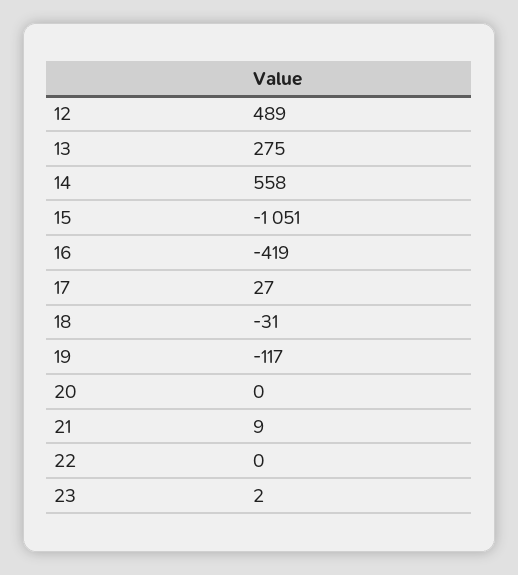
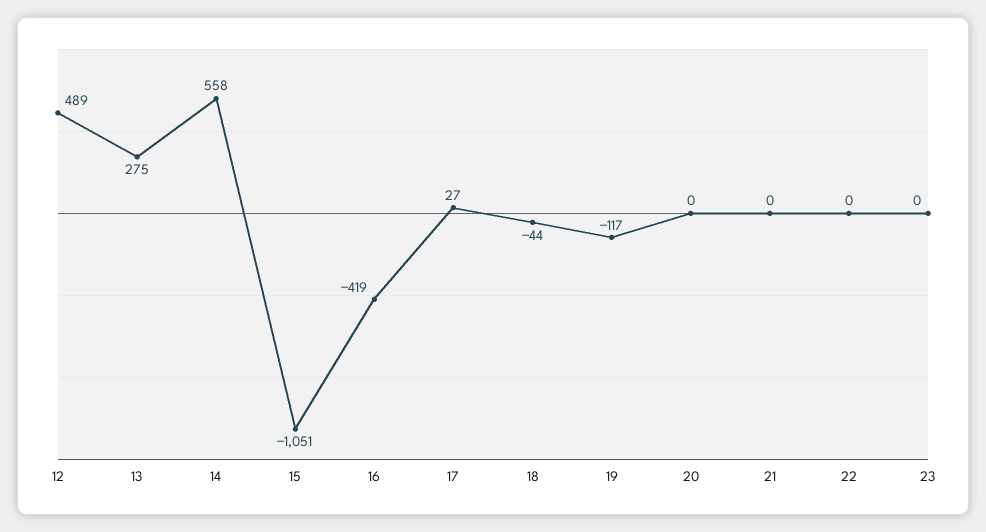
  {
    "12": 489,
    "13": 275,
    "14": 558,
    "15": -1051,
    "16": -419,
    "17": 27,
-   "18": -31,
+   "18": -44,
    "19": -117,
    "20": 0,
-   "21": 9,
+   "21": 0,
    "22": 0,
-   "23": 2
+   "23": 0
  }

